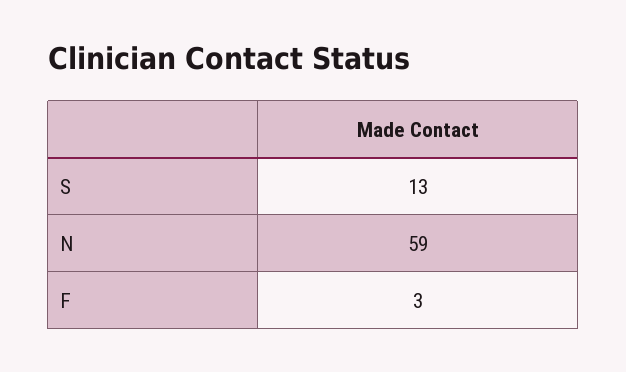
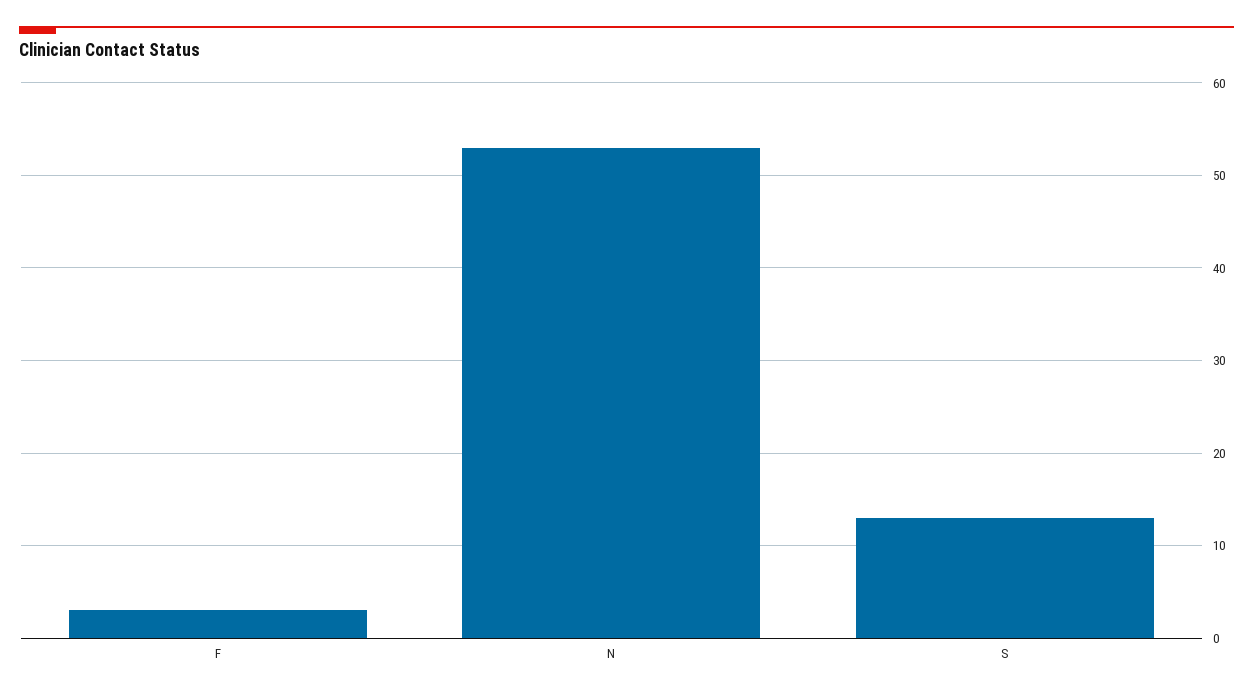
  {
    "S": 13,
-   "N": 59,
+   "N": 53,
    "F": 3
  }

